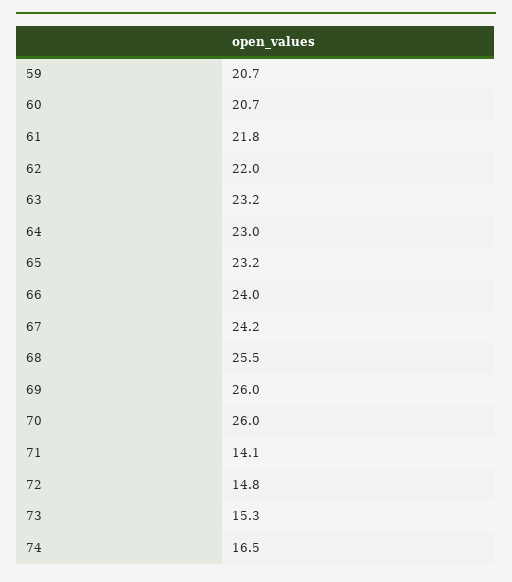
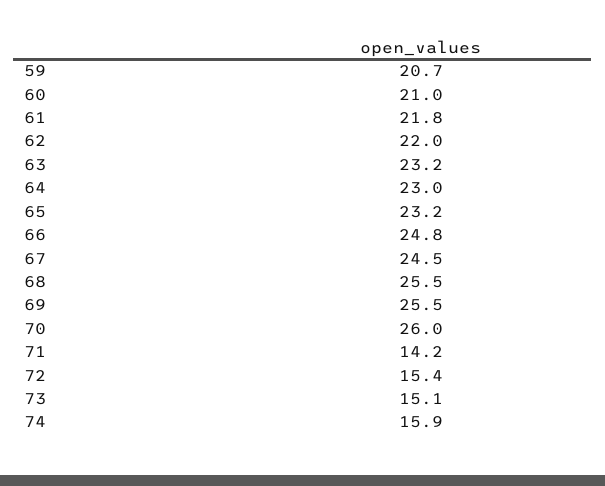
  {
    "59": 20.7,
-   "60": 20.7,
+   "60": 21,
    "61": 21.8,
    "62": 22,
    "63": 23.2,
    "64": 23,
    "65": 23.2,
-   "66": 24,
+   "66": 24.8,
-   "67": 24.2,
+   "67": 24.5,
    "68": 25.5,
-   "69": 26,
+   "69": 25.5,
    "70": 26,
-   "71": 14.1,
+   "71": 14.2,
-   "72": 14.8,
+   "72": 15.4,
-   "73": 15.3,
+   "73": 15.1,
-   "74": 16.5
+   "74": 15.9
  }

